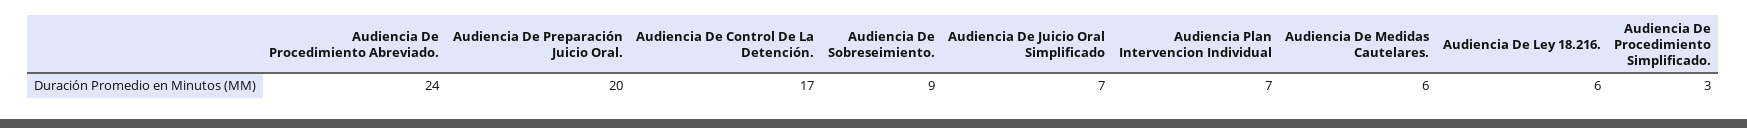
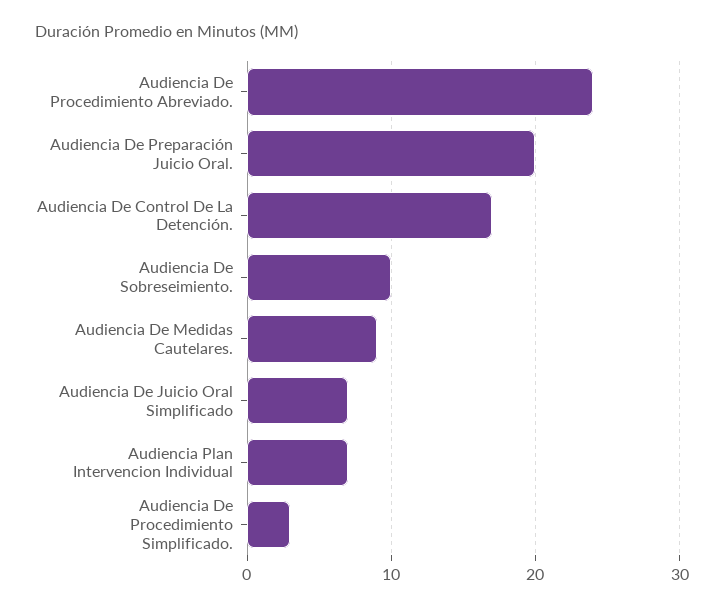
  {
    "Audiencia De Procedimiento Abreviado.": 24,
    "Audiencia De Preparación Juicio Oral.": 20,
    "Audiencia De Control De La Detención.": 17,
-   "Audiencia De Sobreseimiento.": 9,
+   "Audiencia De Sobreseimiento.": 10,
    "Audiencia De Juicio Oral Simplificado": 7,
    "Audiencia Plan Intervencion Individual": 7,
-   "Audiencia De Medidas Cautelares.": 6,
+   "Audiencia De Medidas Cautelares.": 9,
-   "Audiencia De Ley 18.216.": 6,
    "Audiencia De Procedimiento Simplificado.": 3
  }

